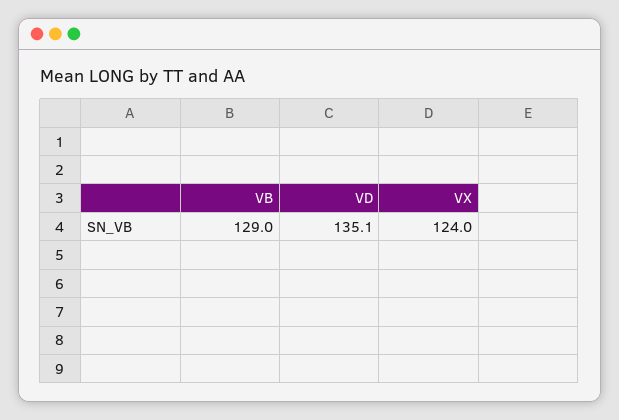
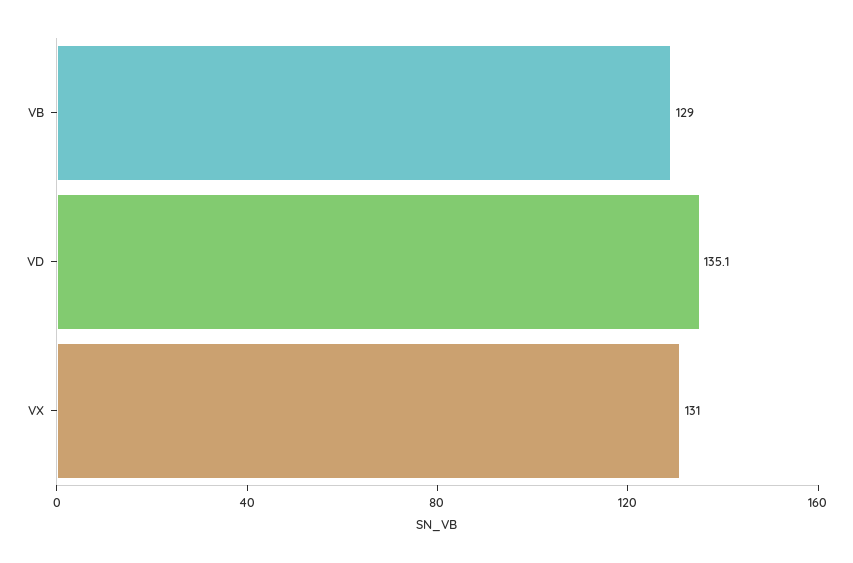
  {
    "VB": 129,
    "VD": 135.1,
-   "VX": 124
+   "VX": 131
  }

